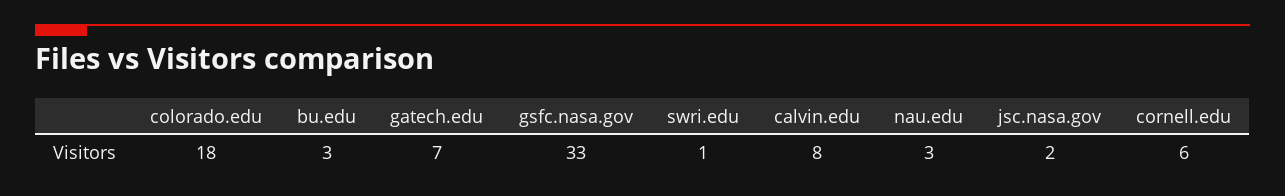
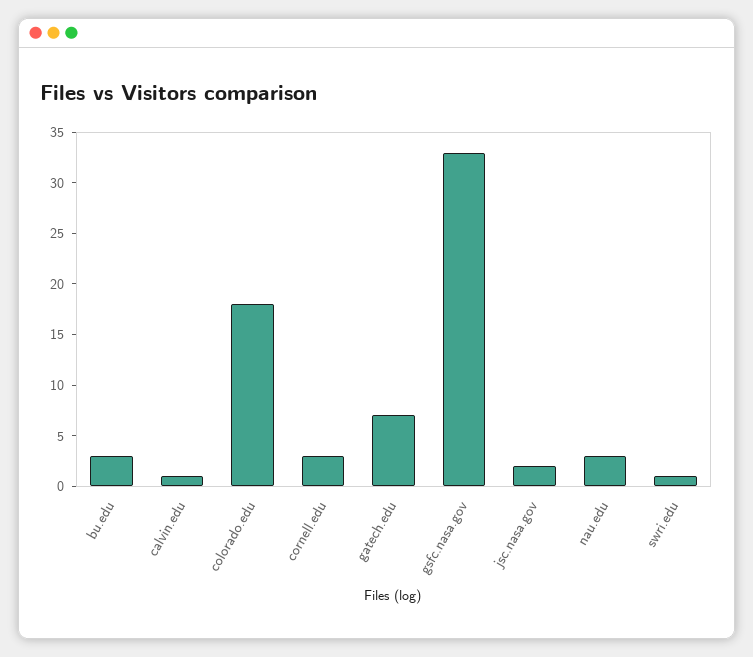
  {
    "colorado.edu": 18,
    "bu.edu": 3,
    "gatech.edu": 7,
    "gsfc.nasa.gov": 33,
    "swri.edu": 1,
-   "calvin.edu": 8,
+   "calvin.edu": 1,
    "nau.edu": 3,
    "jsc.nasa.gov": 2,
-   "cornell.edu": 6
+   "cornell.edu": 3
  }

